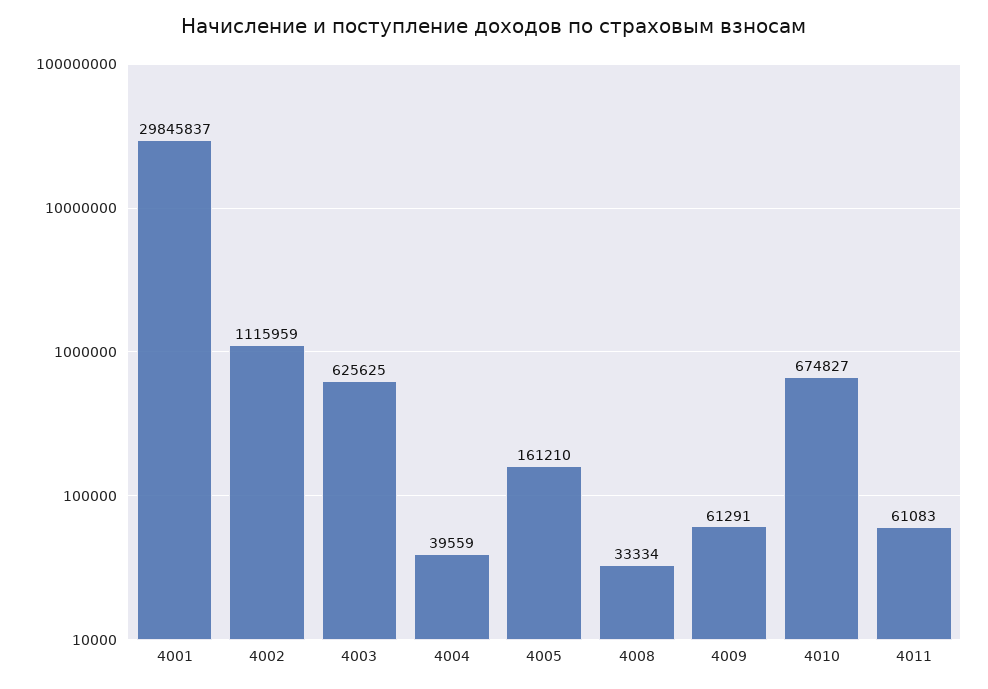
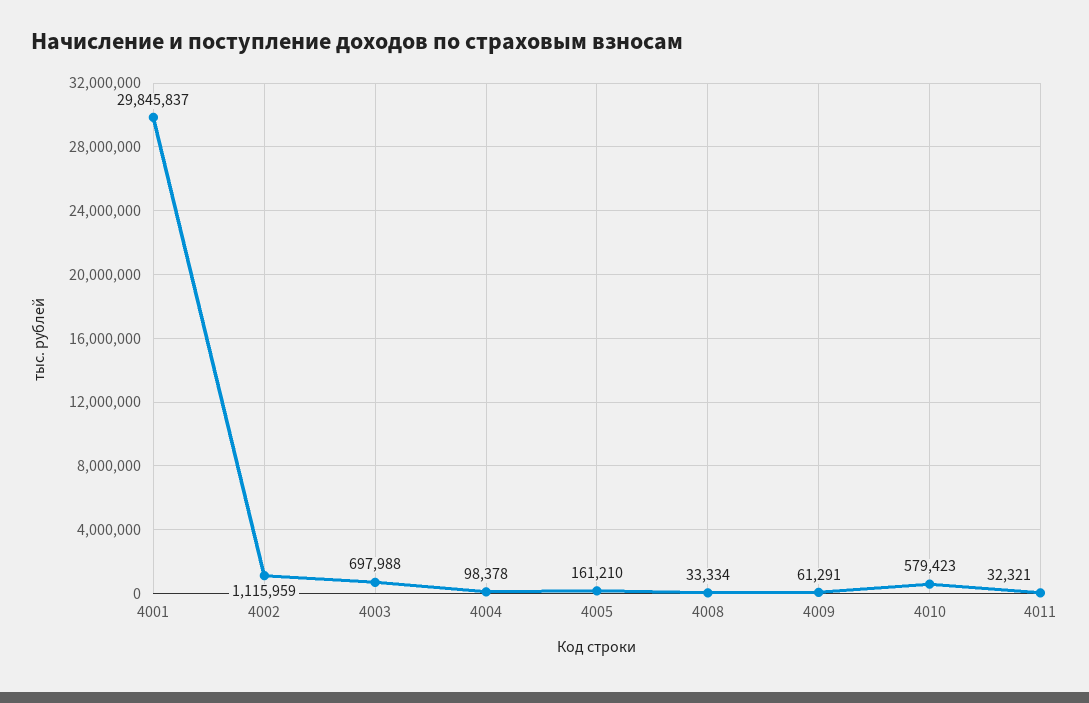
  {
    "4001": 29845837,
    "4002": 1115959,
-   "4003": 625625,
+   "4003": 697988,
-   "4004": 39559,
+   "4004": 98378,
    "4005": 161210,
    "4008": 33334,
    "4009": 61291,
-   "4010": 674827,
+   "4010": 579423,
-   "4011": 61083
+   "4011": 32321
  }

